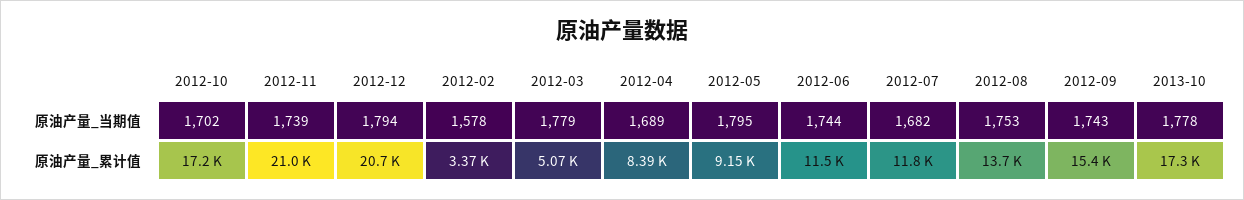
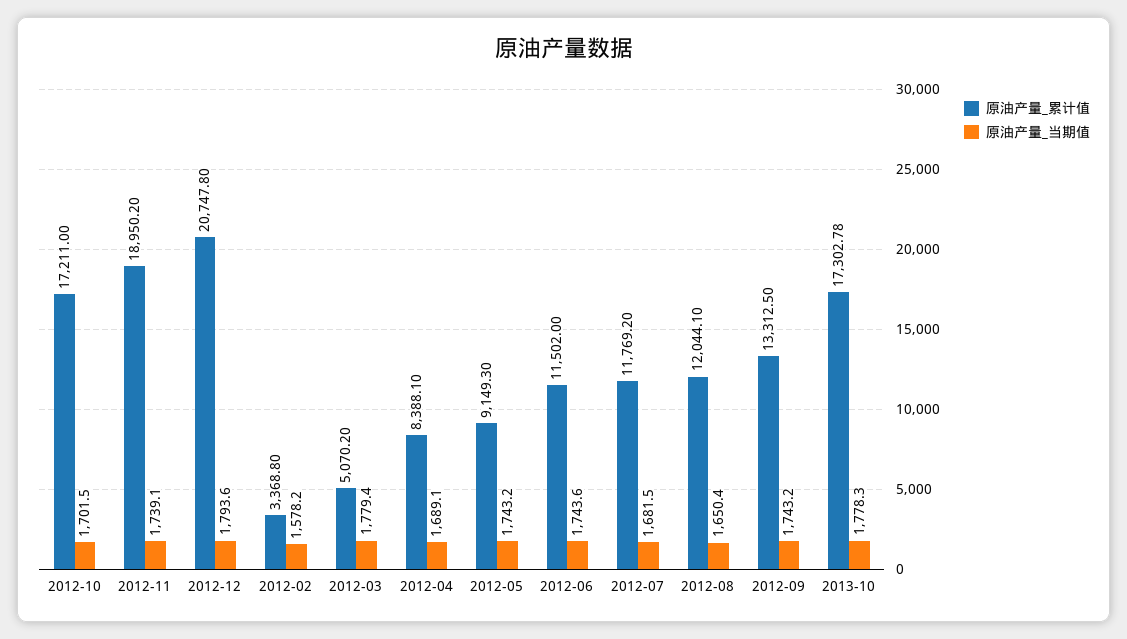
  {
    "原油产量_当期值": {
      "2012-10": 1701.5,
      "2012-11": 1739.1,
      "2012-12": 1793.6,
      "2012-02": 1578.2,
      "2012-03": 1779.4,
      "2012-04": 1689.1,
-     "2012-05": 1795,
+     "2012-05": 1743.2,
      "2012-06": 1743.6,
      "2012-07": 1681.5,
-     "2012-08": 1753,
+     "2012-08": 1650.4,
      "2012-09": 1743.2,
      "2013-10": 1778.3
    },
    "原油产量_累计值": {
      "2012-10": 17211,
-     "2012-11": 21000,
+     "2012-11": 18950.2,
      "2012-12": 20747.8,
      "2012-02": 3368.8,
      "2012-03": 5070.2,
      "2012-04": 8388.1,
      "2012-05": 9149.3,
      "2012-06": 11502,
      "2012-07": 11769.2,
-     "2012-08": 13700,
+     "2012-08": 12044.1,
-     "2012-09": 15400,
+     "2012-09": 13312.5,
      "2013-10": 17302.78
    }
  }

